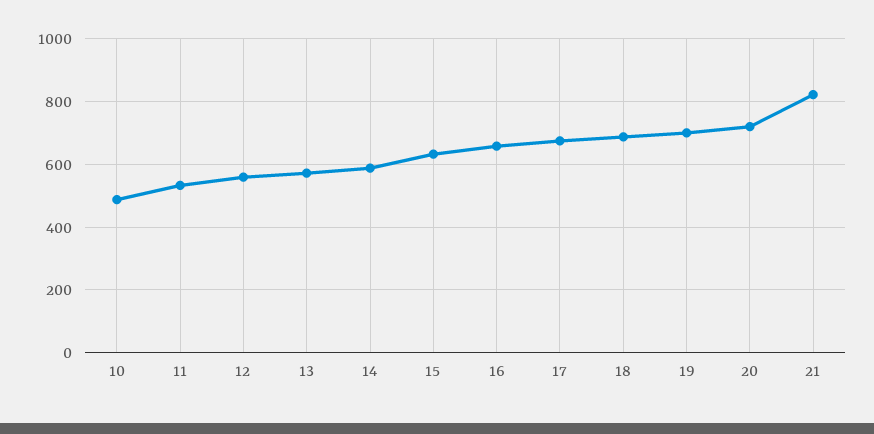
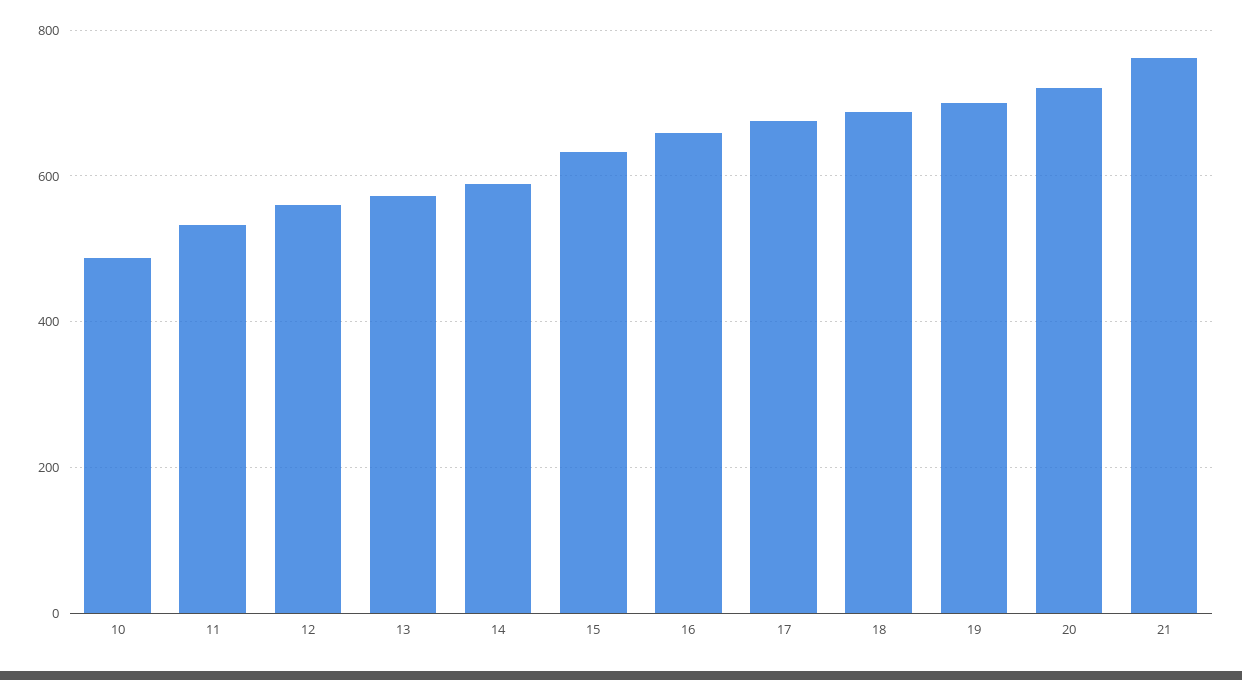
  {
    "10": 480,
    "11": 540,
    "12": 560,
    "13": 580,
    "14": 580,
    "15": 640,
    "16": 660,
    "17": 680,
    "18": 680,
    "19": 700,
    "20": 720,
-   "21": 820
+   "21": 760
  }

